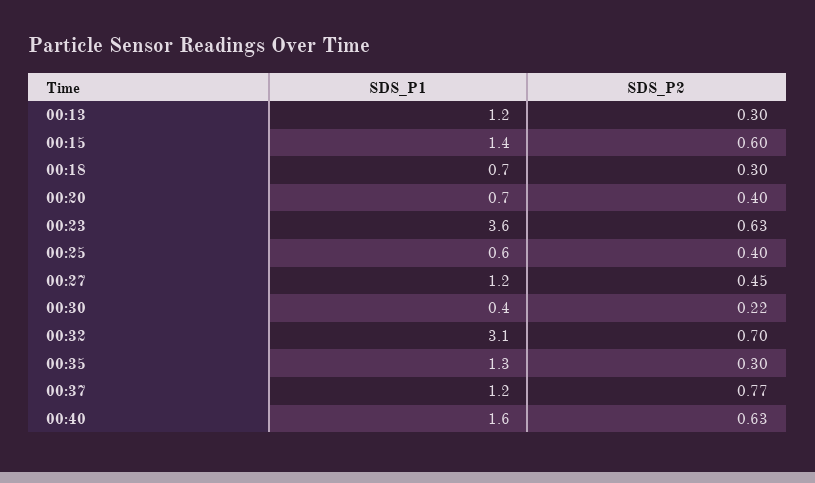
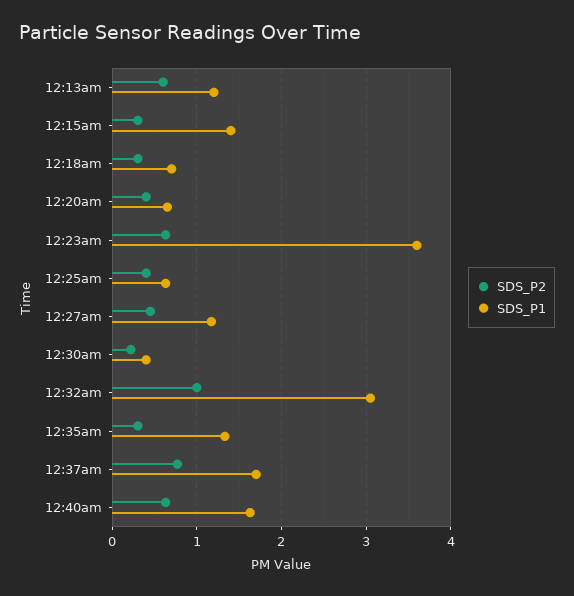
  {
    "SDS_P1": {
      "00:13": 1.2,
      "00:15": 1.4,
      "00:18": 0.7,
      "00:20": 0.7,
      "00:23": 3.6,
      "00:25": 0.6,
      "00:27": 1.2,
      "00:30": 0.4,
      "00:32": 3.1,
      "00:35": 1.3,
-     "00:37": 1.2,
+     "00:37": 1.7,
      "00:40": 1.6
    },
    "SDS_P2": {
-     "00:13": 0.3,
+     "00:13": 0.6,
-     "00:15": 0.6,
+     "00:15": 0.3,
      "00:18": 0.3,
      "00:20": 0.4,
      "00:23": 0.63,
      "00:25": 0.4,
      "00:27": 0.45,
      "00:30": 0.22,
-     "00:32": 0.7,
+     "00:32": 1,
      "00:35": 0.3,
      "00:37": 0.77,
      "00:40": 0.63
    }
  }

